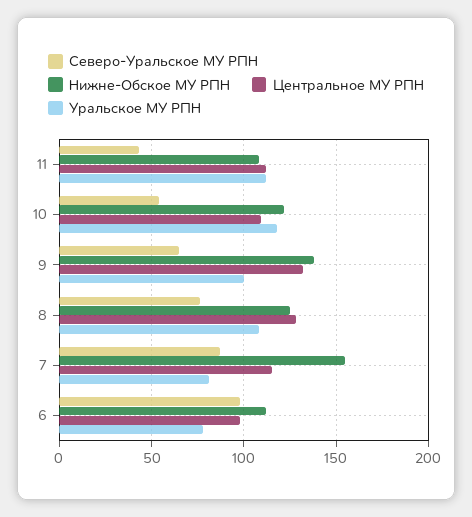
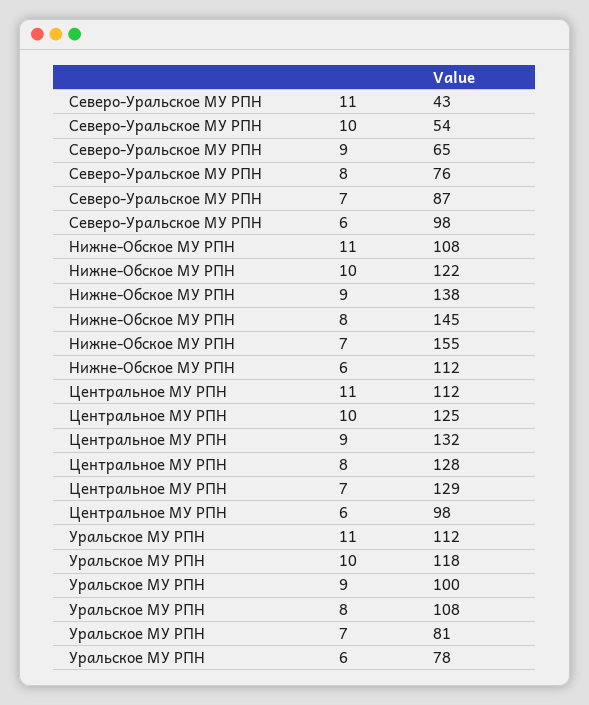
  {
    "Северо-Уральское МУ РПН": {
      "11": 43,
      "10": 54,
      "9": 65,
      "8": 76,
      "7": 87,
      "6": 98
    },
    "Нижне-Обское МУ РПН": {
      "11": 108,
      "10": 122,
      "9": 138,
-     "8": 125,
+     "8": 145,
      "7": 155,
      "6": 112
    },
    "Центральное МУ РПН": {
      "11": 112,
-     "10": 110,
+     "10": 125,
      "9": 132,
      "8": 128,
-     "7": 115,
+     "7": 129,
      "6": 98
    },
    "Уральское МУ РПН": {
      "11": 112,
      "10": 118,
      "9": 100,
      "8": 108,
      "7": 81,
      "6": 78
    }
  }

